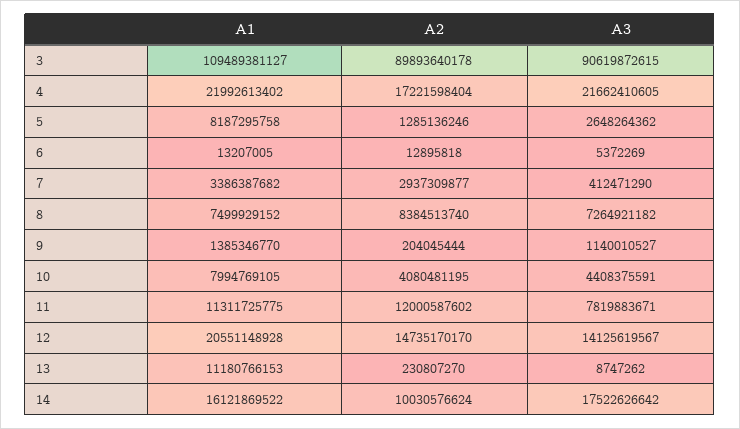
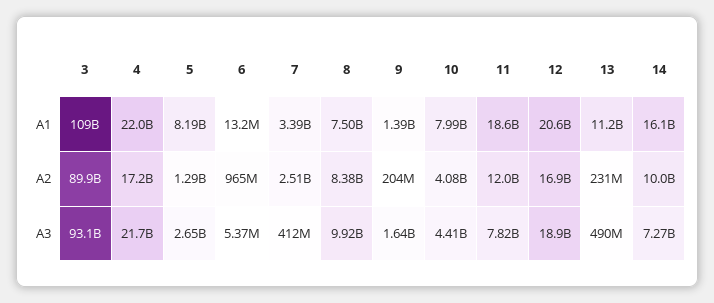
  {
    "A1": {
      "3": 109489381127,
      "4": 21992613402,
      "5": 8187295758,
      "6": 13207005,
      "7": 3386387682,
      "8": 7499929152,
      "9": 1385346770,
      "10": 7994769105,
-     "11": 11311725775,
+     "11": 18600000000,
      "12": 20551148928,
      "13": 11180766153,
      "14": 16121869522
    },
    "A2": {
      "3": 89893640178,
      "4": 17221598404,
      "5": 1285136246,
-     "6": 12895818,
+     "6": 965000000,
-     "7": 2937309877,
+     "7": 2510000000,
      "8": 8384513740,
      "9": 204045444,
      "10": 4080481195,
      "11": 12000587602,
-     "12": 14735170170,
+     "12": 16900000000,
      "13": 230807270,
      "14": 10030576624
    },
    "A3": {
-     "3": 90619872615,
+     "3": 93100000000,
      "4": 21662410605,
      "5": 2648264362,
      "6": 5372269,
      "7": 412471290,
-     "8": 7264921182,
+     "8": 9920000000,
-     "9": 1140010527,
+     "9": 1640000000,
      "10": 4408375591,
      "11": 7819883671,
-     "12": 14125619567,
+     "12": 18900000000,
-     "13": 8747262,
+     "13": 490000000,
-     "14": 17522626642
+     "14": 7270000000
    }
  }

